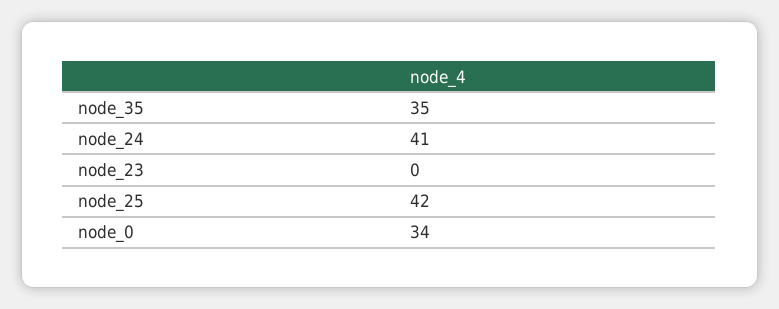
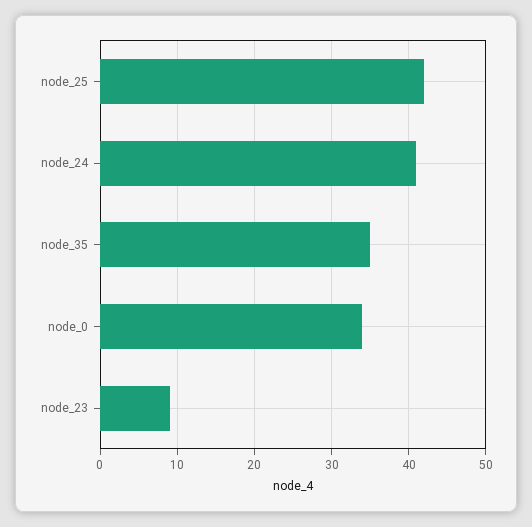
  {
    "node_35": 35,
    "node_24": 41,
-   "node_23": 0,
+   "node_23": 9,
    "node_25": 42,
    "node_0": 34
  }

